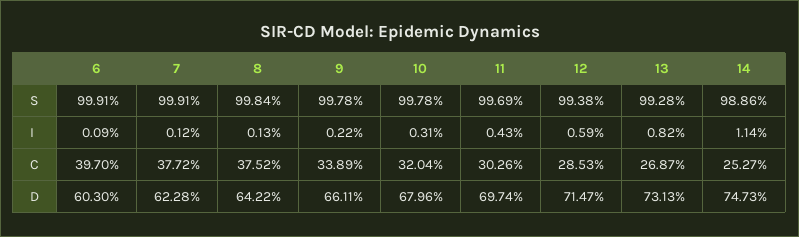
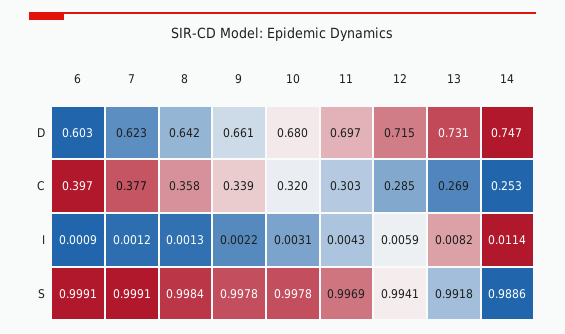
  {
    "6": {
      "S": 0.9991,
      "I": 0.0009,
      "C": 0.397,
      "D": 0.603
    },
    "7": {
      "S": 0.9991,
      "I": 0.0012,
      "C": 0.3772,
      "D": 0.6228
    },
    "8": {
      "S": 0.9984,
      "I": 0.0013,
-     "C": 0.3752,
+     "C": 0.358,
      "D": 0.6422
    },
    "9": {
      "S": 0.9978,
      "I": 0.0022,
      "C": 0.3389,
      "D": 0.6611
    },
    "10": {
      "S": 0.9978,
      "I": 0.0031,
      "C": 0.3204,
      "D": 0.6796
    },
    "11": {
      "S": 0.9969,
      "I": 0.0043,
      "C": 0.3026,
      "D": 0.6974
    },
    "12": {
-     "S": 0.9938,
+     "S": 0.9941,
      "I": 0.0059,
      "C": 0.2853,
      "D": 0.7147
    },
    "13": {
-     "S": 0.9928,
+     "S": 0.9918,
      "I": 0.0082,
      "C": 0.2687,
      "D": 0.7313
    },
    "14": {
      "S": 0.9886,
      "I": 0.0114,
      "C": 0.2527,
      "D": 0.7473
    }
  }

